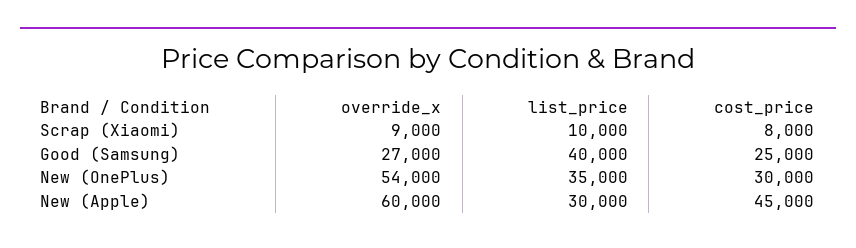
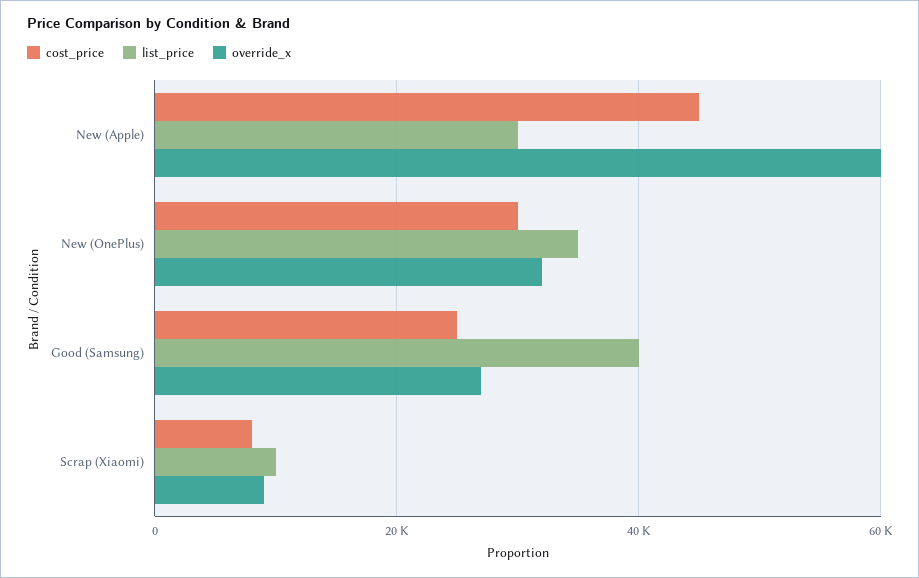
  {
    "override_x": {
      "Scrap (Xiaomi)": 9000,
      "Good (Samsung)": 27000,
-     "New (OnePlus)": 54000,
+     "New (OnePlus)": 32000,
      "New (Apple)": 60000
    },
    "list_price": {
      "Scrap (Xiaomi)": 10000,
      "Good (Samsung)": 40000,
      "New (OnePlus)": 35000,
      "New (Apple)": 30000
    },
    "cost_price": {
      "Scrap (Xiaomi)": 8000,
      "Good (Samsung)": 25000,
      "New (OnePlus)": 30000,
      "New (Apple)": 45000
    }
  }

